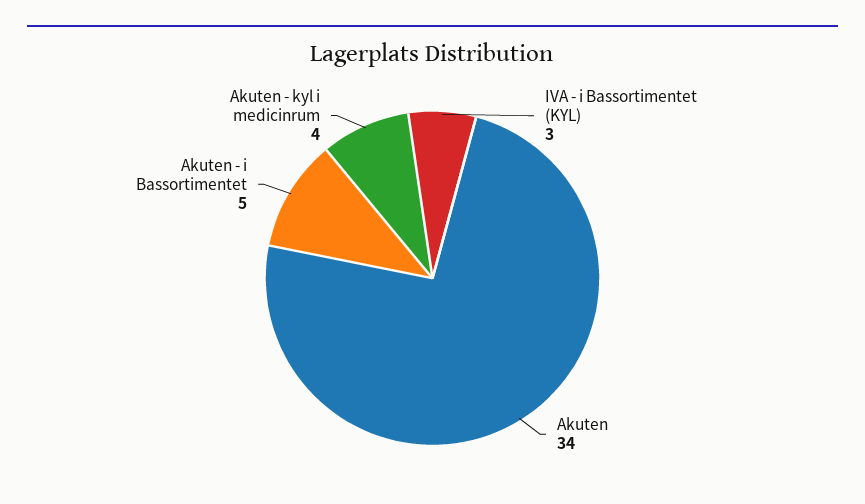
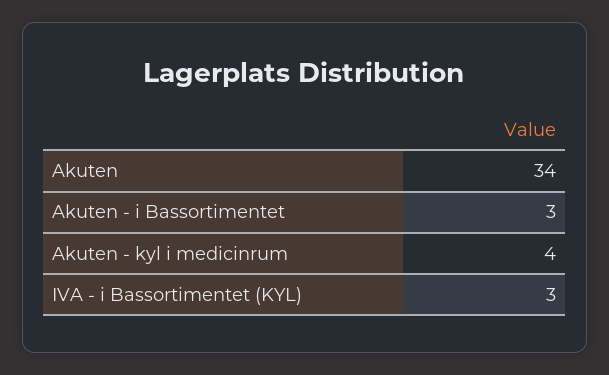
  {
    "IVA - i Bassortimentet (KYL)": 3,
    "Akuten": 34,
-   "Akuten - i Bassortimentet": 5,
+   "Akuten - i Bassortimentet": 3,
    "Akuten - kyl i medicinrum": 4
  }

